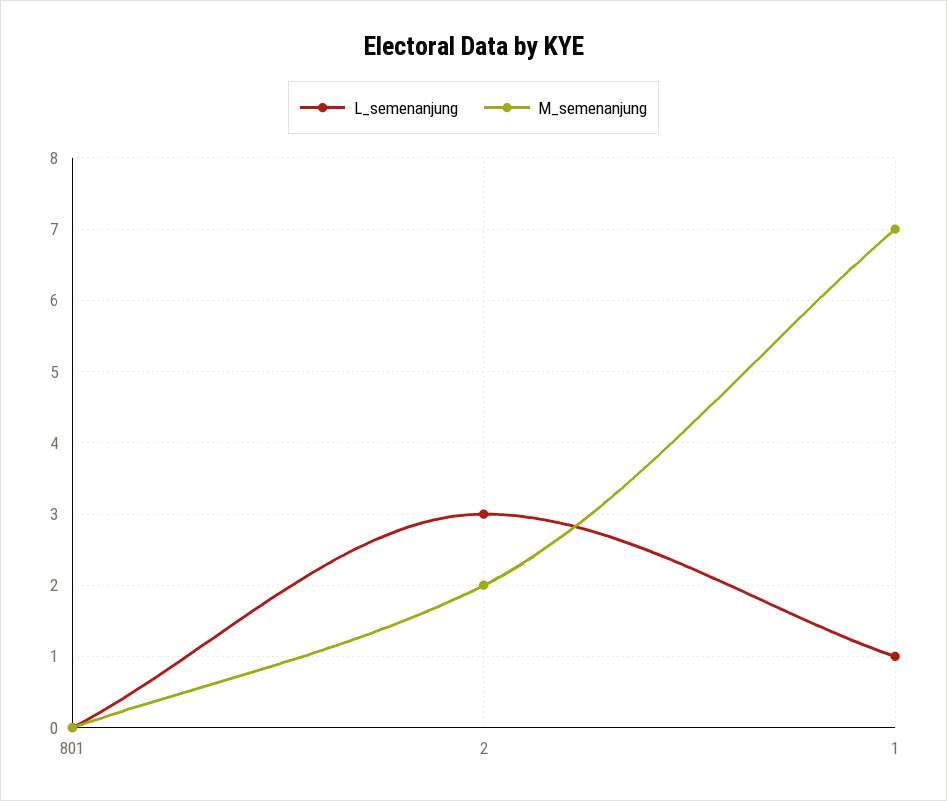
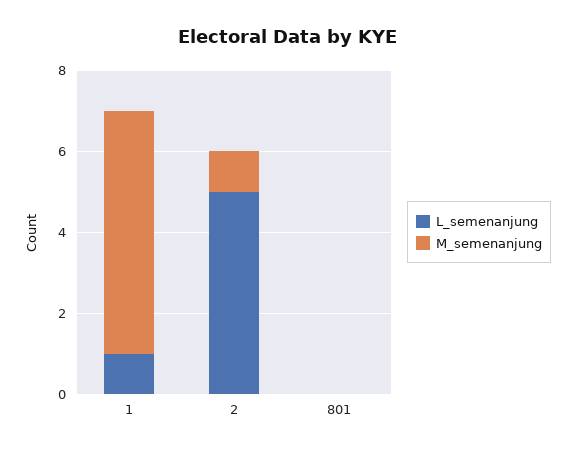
  {
    "L_semenanjung": {
      "801": 0,
-     "2": 3,
+     "2": 5,
      "1": 1
    },
    "M_semenanjung": {
      "801": 0,
-     "2": 2,
+     "2": 1,
-     "1": 7
+     "1": 6
    }
  }

